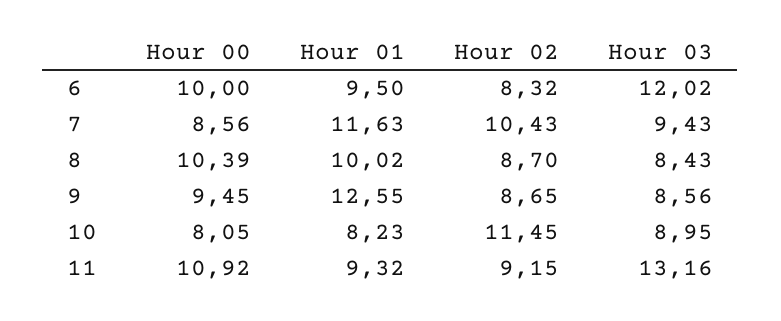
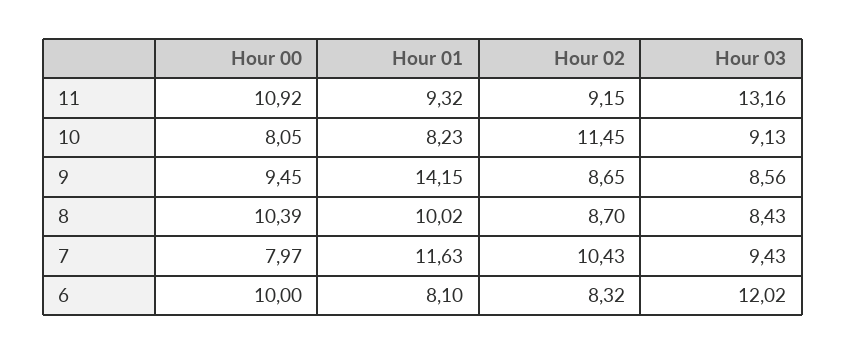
  {
    "Hour 00": {
      "6": 10,
-     "7": 8.56,
+     "7": 7.97,
      "8": 10.39,
      "9": 9.45,
      "10": 8.05,
      "11": 10.92
    },
    "Hour 01": {
-     "6": 9.5,
+     "6": 8.1,
      "7": 11.63,
      "8": 10.02,
-     "9": 12.55,
+     "9": 14.15,
      "10": 8.23,
      "11": 9.32
    },
    "Hour 02": {
      "6": 8.32,
      "7": 10.43,
      "8": 8.7,
      "9": 8.65,
      "10": 11.45,
      "11": 9.15
    },
    "Hour 03": {
      "6": 12.02,
      "7": 9.43,
      "8": 8.43,
      "9": 8.56,
-     "10": 8.95,
+     "10": 9.13,
      "11": 13.16
    }
  }

